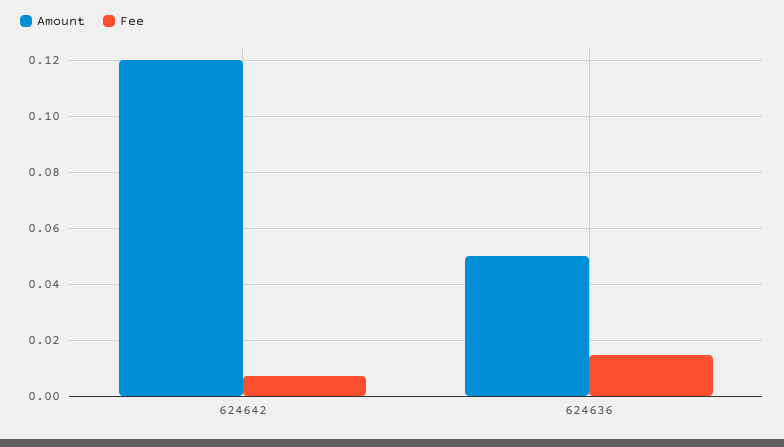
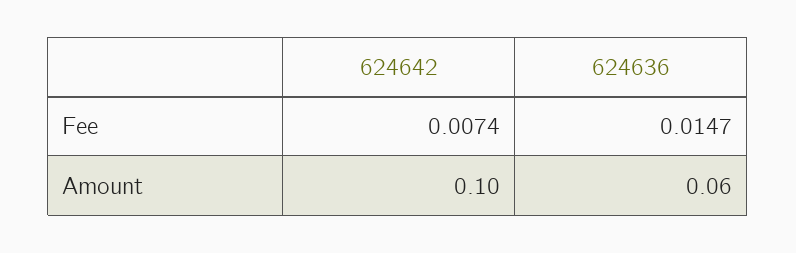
  {
    "Amount": {
-     "624642": 0.12,
+     "624642": 0.1,
-     "624636": 0.05
+     "624636": 0.06
    },
    "Fee": {
      "624642": 0.0074,
      "624636": 0.0147
    }
  }

